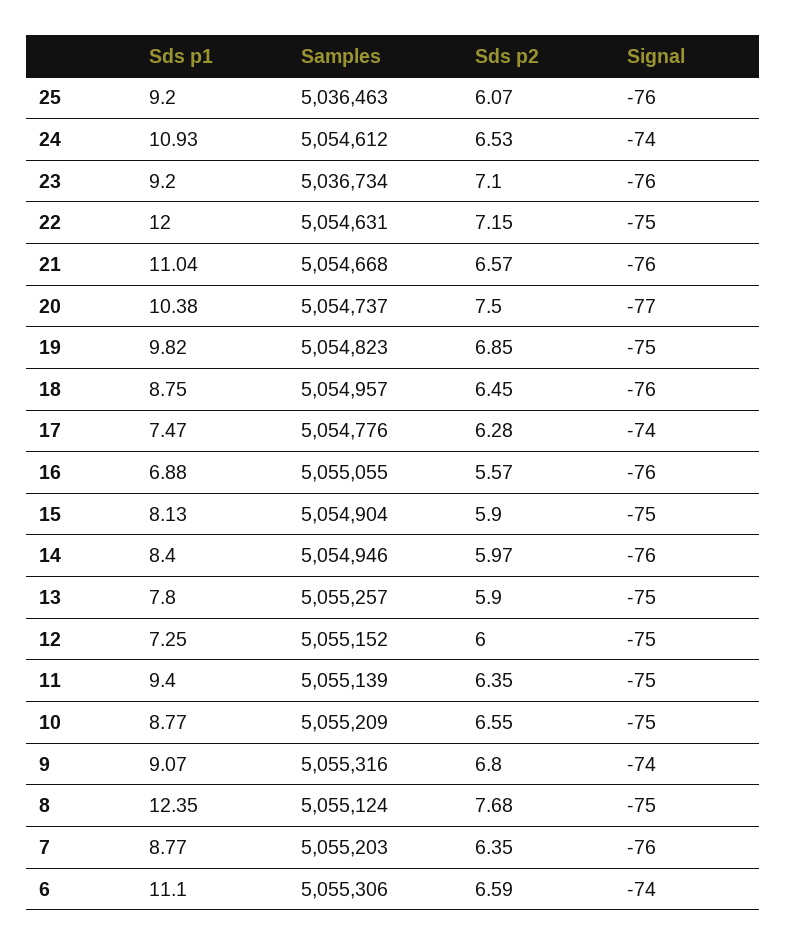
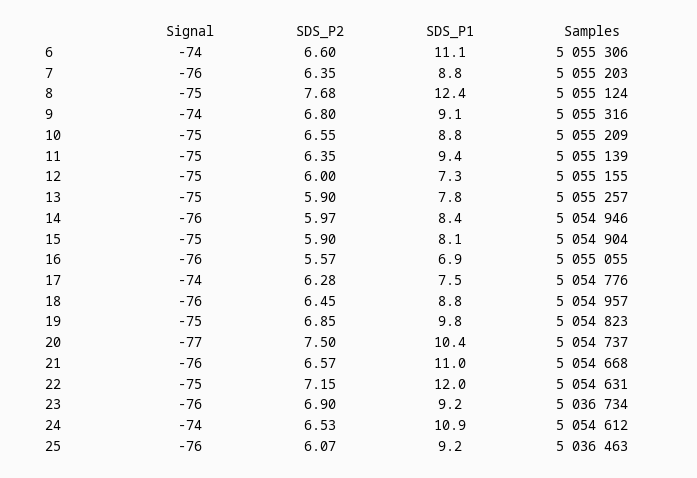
  {
    "Sds p1": {
      "25": 9.2,
      "24": 10.93,
      "23": 9.2,
      "22": 12,
      "21": 11.04,
      "20": 10.38,
      "19": 9.82,
      "18": 8.75,
      "17": 7.47,
      "16": 6.88,
      "15": 8.13,
      "14": 8.4,
      "13": 7.8,
      "12": 7.25,
      "11": 9.4,
      "10": 8.77,
      "9": 9.07,
      "8": 12.35,
      "7": 8.77,
      "6": 11.1
    },
    "Samples": {
      "25": 5036463,
      "24": 5054612,
      "23": 5036734,
      "22": 5054631,
      "21": 5054668,
      "20": 5054737,
      "19": 5054823,
      "18": 5054957,
      "17": 5054776,
      "16": 5055055,
      "15": 5054904,
      "14": 5054946,
      "13": 5055257,
-     "12": 5055152,
+     "12": 5055155,
      "11": 5055139,
      "10": 5055209,
      "9": 5055316,
      "8": 5055124,
      "7": 5055203,
      "6": 5055306
    },
    "Sds p2": {
      "25": 6.07,
      "24": 6.53,
-     "23": 7.1,
+     "23": 6.9,
      "22": 7.15,
      "21": 6.57,
      "20": 7.5,
      "19": 6.85,
      "18": 6.45,
      "17": 6.28,
      "16": 5.57,
      "15": 5.9,
      "14": 5.97,
      "13": 5.9,
      "12": 6,
      "11": 6.35,
      "10": 6.55,
      "9": 6.8,
      "8": 7.68,
      "7": 6.35,
-     "6": 6.59
+     "6": 6.6
    },
    "Signal": {
      "25": -76,
      "24": -74,
      "23": -76,
      "22": -75,
      "21": -76,
      "20": -77,
      "19": -75,
      "18": -76,
      "17": -74,
      "16": -76,
      "15": -75,
      "14": -76,
      "13": -75,
      "12": -75,
      "11": -75,
      "10": -75,
      "9": -74,
      "8": -75,
      "7": -76,
      "6": -74
    }
  }

